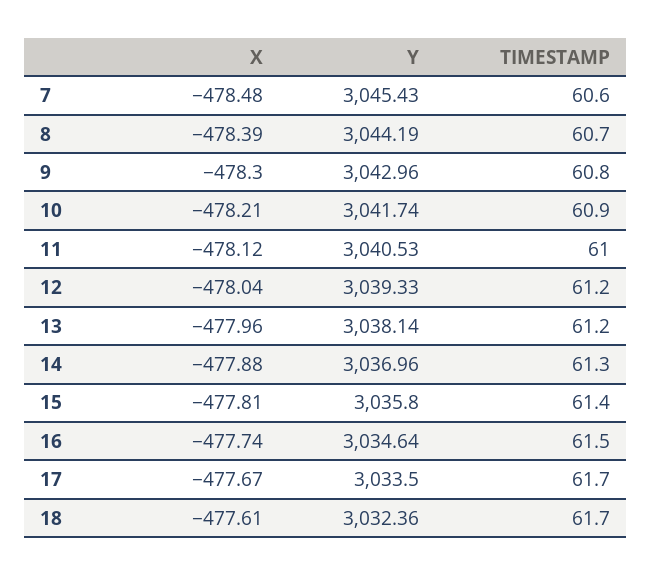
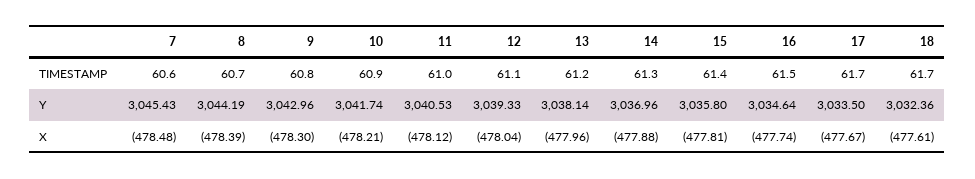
  {
    "X": {
      "7": -478.48,
      "8": -478.39,
      "9": -478.3,
      "10": -478.21,
      "11": -478.12,
      "12": -478.04,
      "13": -477.96,
      "14": -477.88,
      "15": -477.81,
      "16": -477.74,
      "17": -477.67,
      "18": -477.61
    },
    "Y": {
      "7": 3045.43,
      "8": 3044.19,
      "9": 3042.96,
      "10": 3041.74,
      "11": 3040.53,
      "12": 3039.33,
      "13": 3038.14,
      "14": 3036.96,
      "15": 3035.8,
      "16": 3034.64,
      "17": 3033.5,
      "18": 3032.36
    },
    "TIMESTAMP": {
      "7": 60.6,
      "8": 60.7,
      "9": 60.8,
      "10": 60.9,
      "11": 61,
-     "12": 61.2,
+     "12": 61.1,
      "13": 61.2,
      "14": 61.3,
      "15": 61.4,
      "16": 61.5,
      "17": 61.7,
      "18": 61.7
    }
  }

